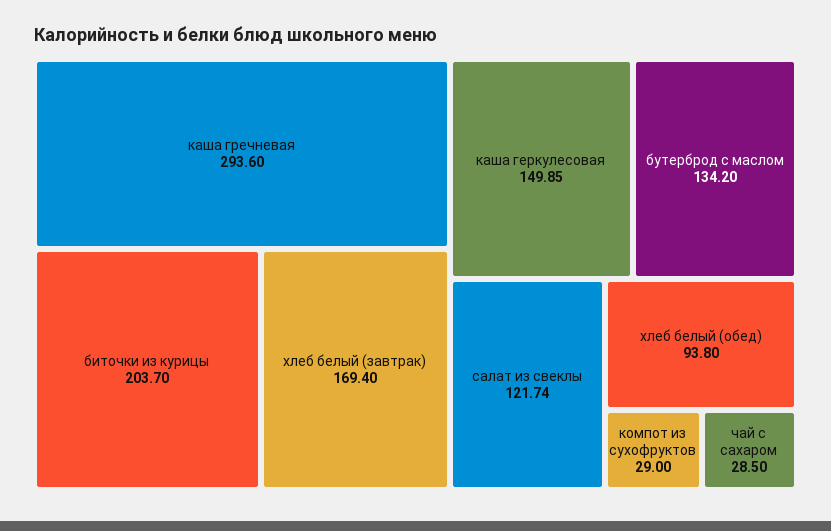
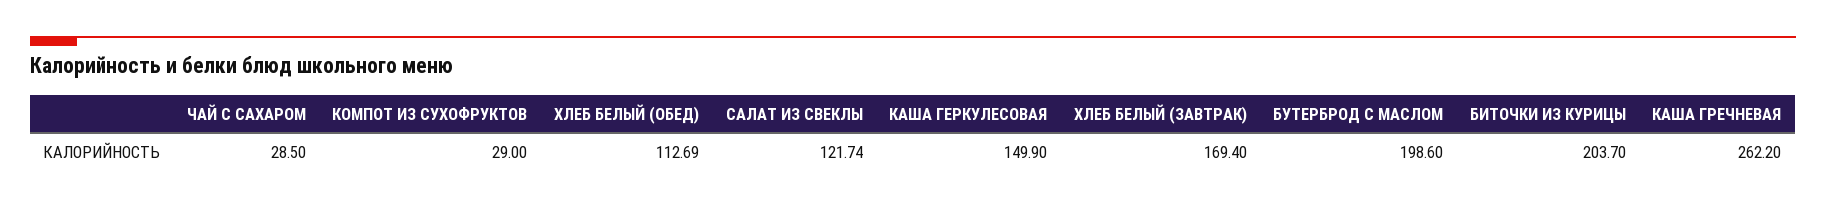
  {
-   "каша гречневая": 293.6,
+   "каша гречневая": 262.2,
    "биточки из курицы": 203.7,
    "хлеб белый (завтрак)": 169.4,
-   "каша геркулесовая": 149.85,
+   "каша геркулесовая": 149.9,
-   "бутерброд с маслом": 134.2,
+   "бутерброд с маслом": 198.6,
    "салат из свеклы": 121.74,
-   "хлеб белый (обед)": 93.8,
+   "хлеб белый (обед)": 112.69,
    "компот из сухофруктов": 29,
    "чай с сахаром": 28.5
  }

